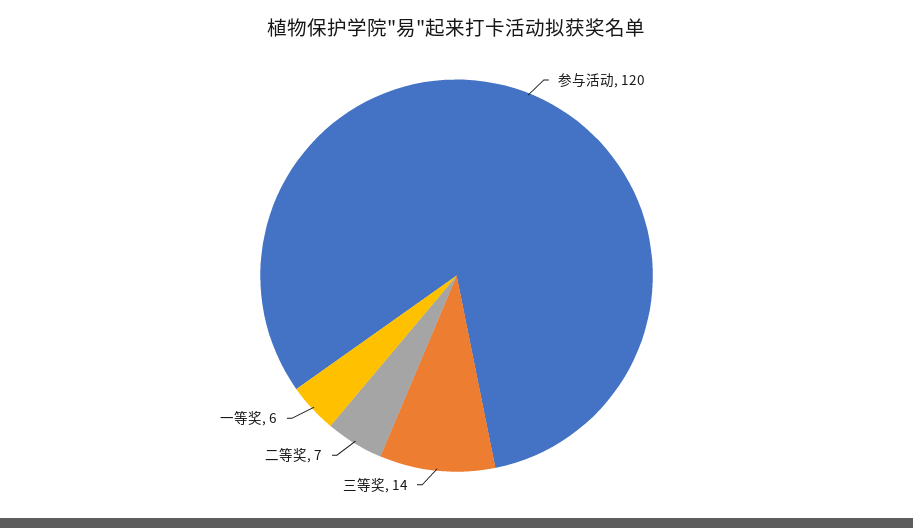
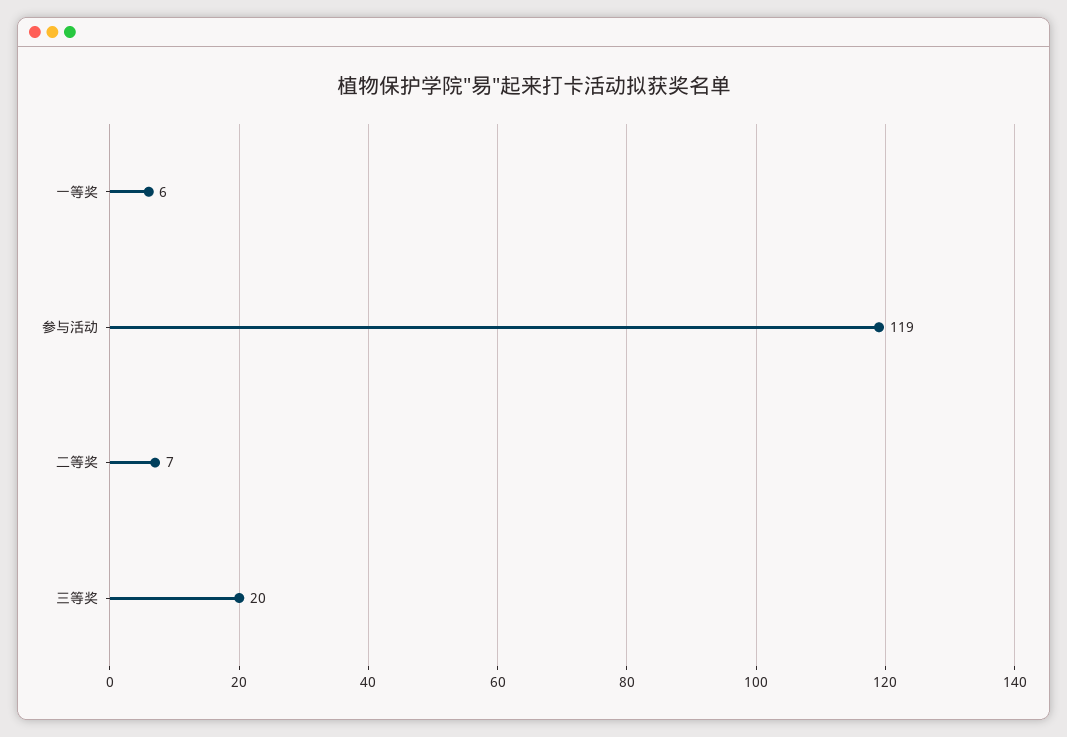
  {
-   "参与活动": 120,
+   "参与活动": 119,
-   "三等奖": 14,
+   "三等奖": 20,
    "二等奖": 7,
    "一等奖": 6
  }

